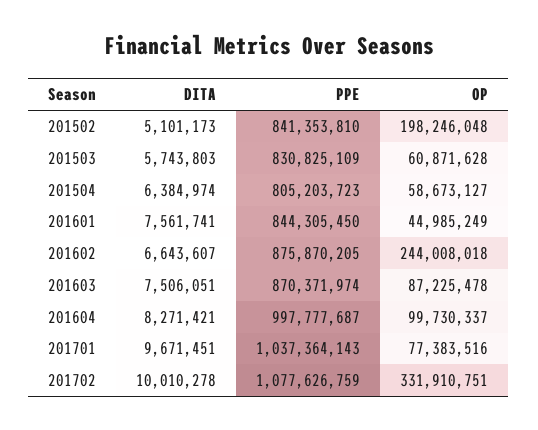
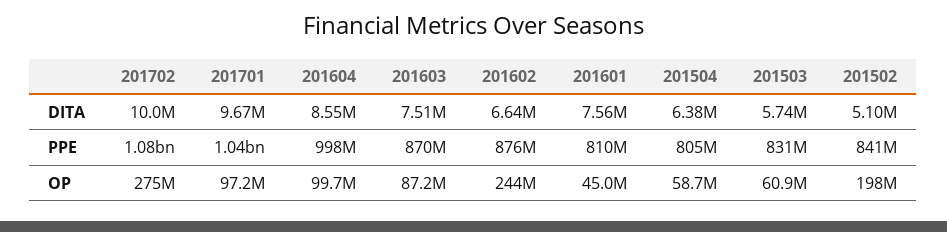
  {
    "DITA": {
      "201502": 5101173,
      "201503": 5743803,
      "201504": 6384974,
      "201601": 7561741,
      "201602": 6643607,
      "201603": 7506051,
-     "201604": 8271421,
+     "201604": 8550000,
      "201701": 9671451,
      "201702": 10010278
    },
    "PPE": {
      "201502": 841353810,
      "201503": 830825109,
      "201504": 805203723,
-     "201601": 844305450,
+     "201601": 810000000,
      "201602": 875870205,
      "201603": 870371974,
      "201604": 997777687,
      "201701": 1037364143,
      "201702": 1077626759
    },
    "OP": {
      "201502": 198246048,
      "201503": 60871628,
      "201504": 58673127,
      "201601": 44985249,
      "201602": 244008018,
      "201603": 87225478,
      "201604": 99730337,
-     "201701": 77383516,
+     "201701": 97200000,
-     "201702": 331910751
+     "201702": 275000000
    }
  }

